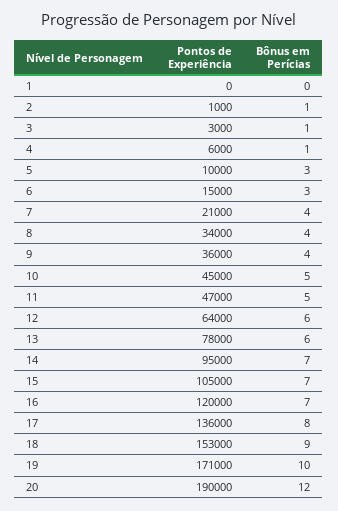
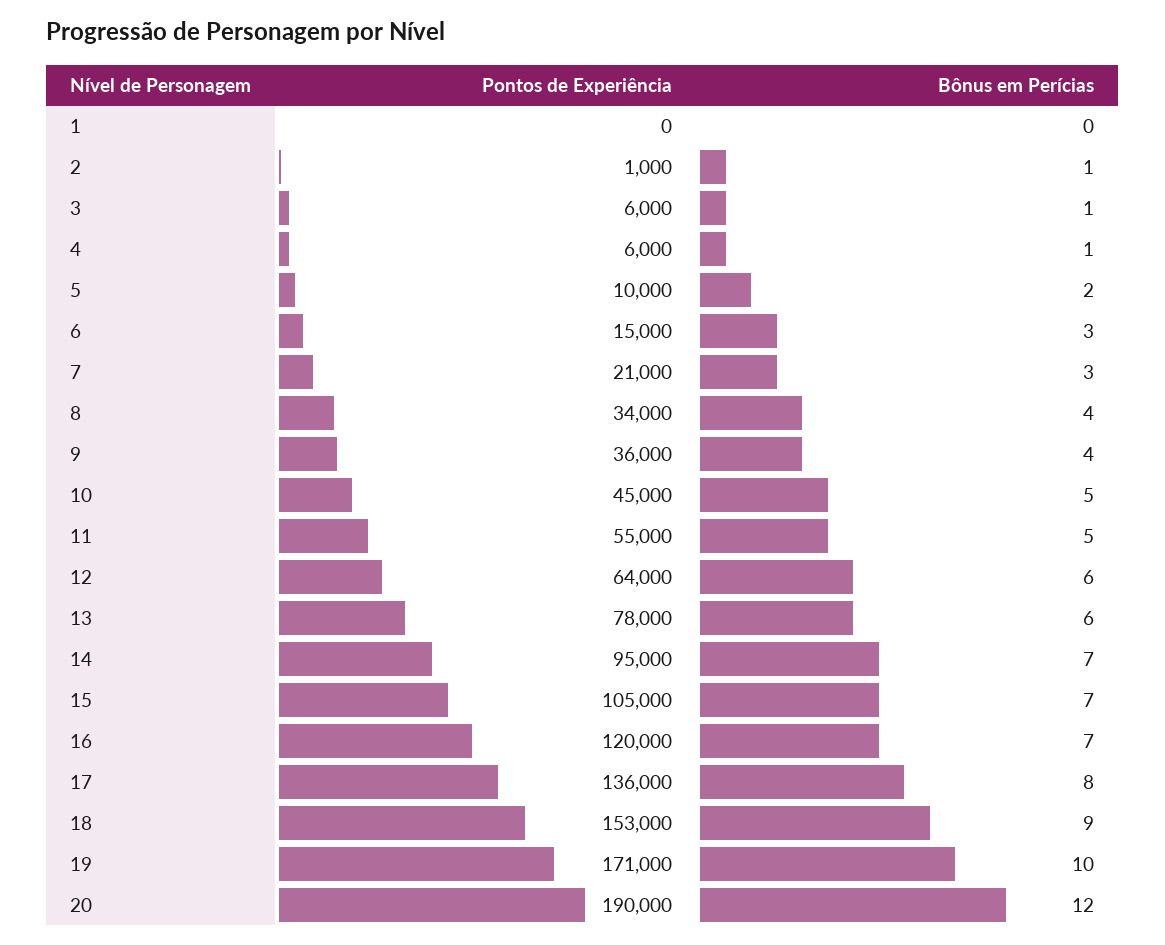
  {
    "Pontos de Experiência": {
      "1": 0,
      "2": 1000,
-     "3": 3000,
+     "3": 6000,
      "4": 6000,
      "5": 10000,
      "6": 15000,
      "7": 21000,
      "8": 34000,
      "9": 36000,
      "10": 45000,
-     "11": 47000,
+     "11": 55000,
      "12": 64000,
      "13": 78000,
      "14": 95000,
      "15": 105000,
      "16": 120000,
      "17": 136000,
      "18": 153000,
      "19": 171000,
      "20": 190000
    },
    "Bônus em Perícias": {
      "1": 0,
      "2": 1,
      "3": 1,
      "4": 1,
-     "5": 3,
+     "5": 2,
      "6": 3,
-     "7": 4,
+     "7": 3,
      "8": 4,
      "9": 4,
      "10": 5,
      "11": 5,
      "12": 6,
      "13": 6,
      "14": 7,
      "15": 7,
      "16": 7,
      "17": 8,
      "18": 9,
      "19": 10,
      "20": 12
    }
  }

